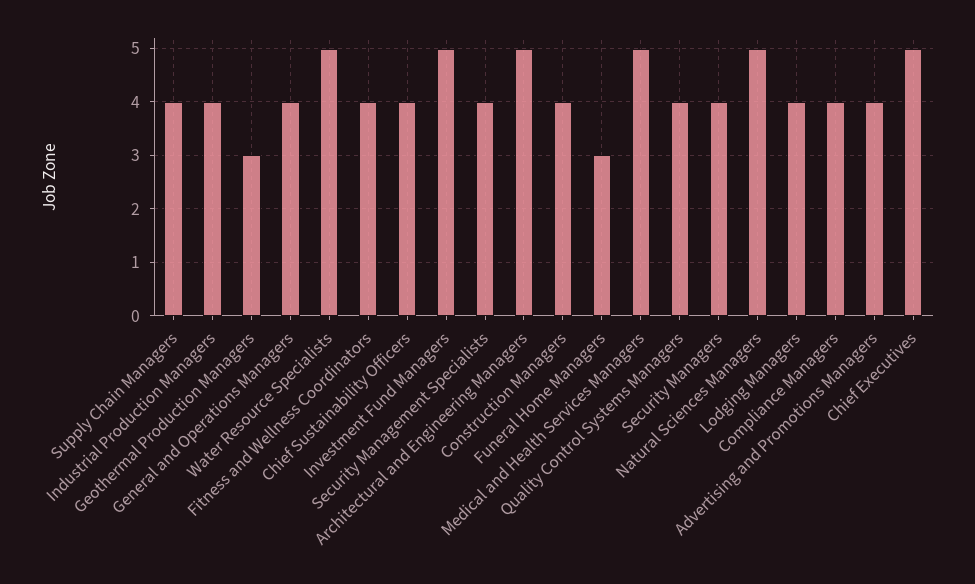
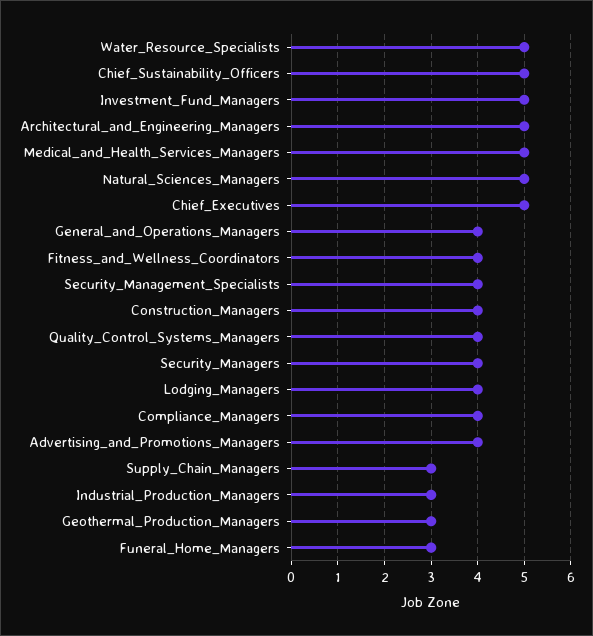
  {
-   "Supply Chain Managers": 4,
+   "Supply Chain Managers": 3,
-   "Industrial Production Managers": 4,
+   "Industrial Production Managers": 3,
    "Geothermal Production Managers": 3,
    "General and Operations Managers": 4,
    "Water Resource Specialists": 5,
    "Fitness and Wellness Coordinators": 4,
-   "Chief Sustainability Officers": 4,
+   "Chief Sustainability Officers": 5,
    "Investment Fund Managers": 5,
    "Security Management Specialists": 4,
    "Architectural and Engineering Managers": 5,
    "Construction Managers": 4,
    "Funeral Home Managers": 3,
    "Medical and Health Services Managers": 5,
    "Quality Control Systems Managers": 4,
    "Security Managers": 4,
    "Natural Sciences Managers": 5,
    "Lodging Managers": 4,
    "Compliance Managers": 4,
    "Advertising and Promotions Managers": 4,
    "Chief Executives": 5
  }

